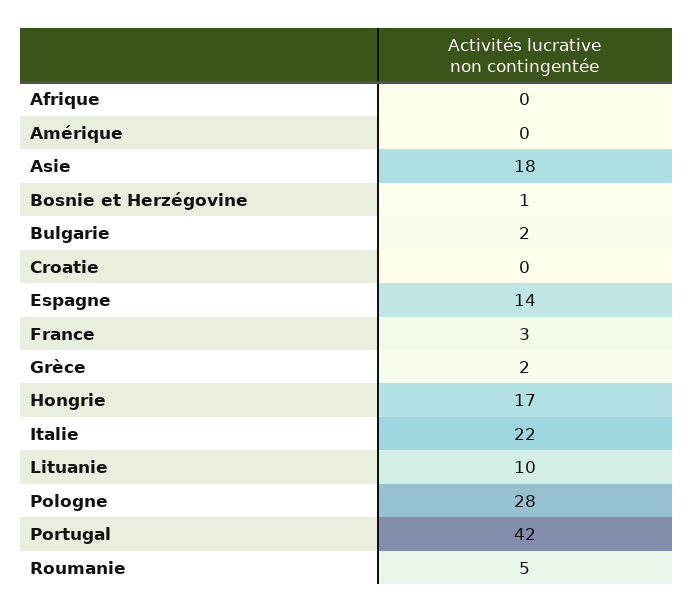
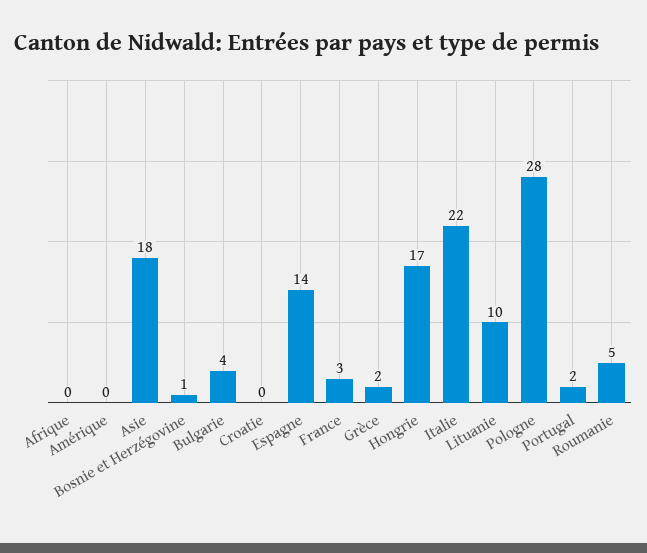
  {
    "Afrique": 0,
    "Amérique": 0,
    "Asie": 18,
    "Bosnie et Herzégovine": 1,
-   "Bulgarie": 2,
+   "Bulgarie": 4,
    "Croatie": 0,
    "Espagne": 14,
    "France": 3,
    "Grèce": 2,
    "Hongrie": 17,
    "Italie": 22,
    "Lituanie": 10,
    "Pologne": 28,
-   "Portugal": 42,
+   "Portugal": 2,
    "Roumanie": 5
  }

